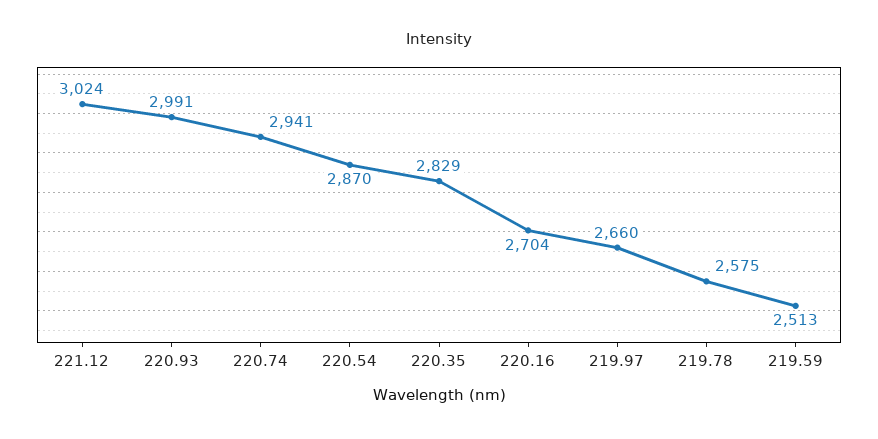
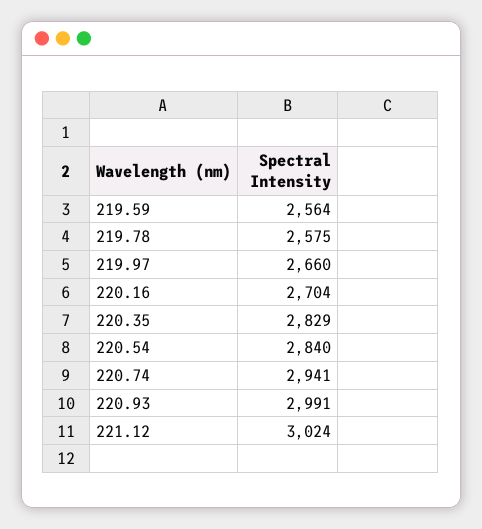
  {
    "221.12": 3024,
    "220.93": 2991,
    "220.74": 2941,
-   "220.54": 2870,
+   "220.54": 2840,
    "220.35": 2829,
    "220.16": 2704,
    "219.97": 2660,
    "219.78": 2575,
-   "219.59": 2513
+   "219.59": 2564
  }

